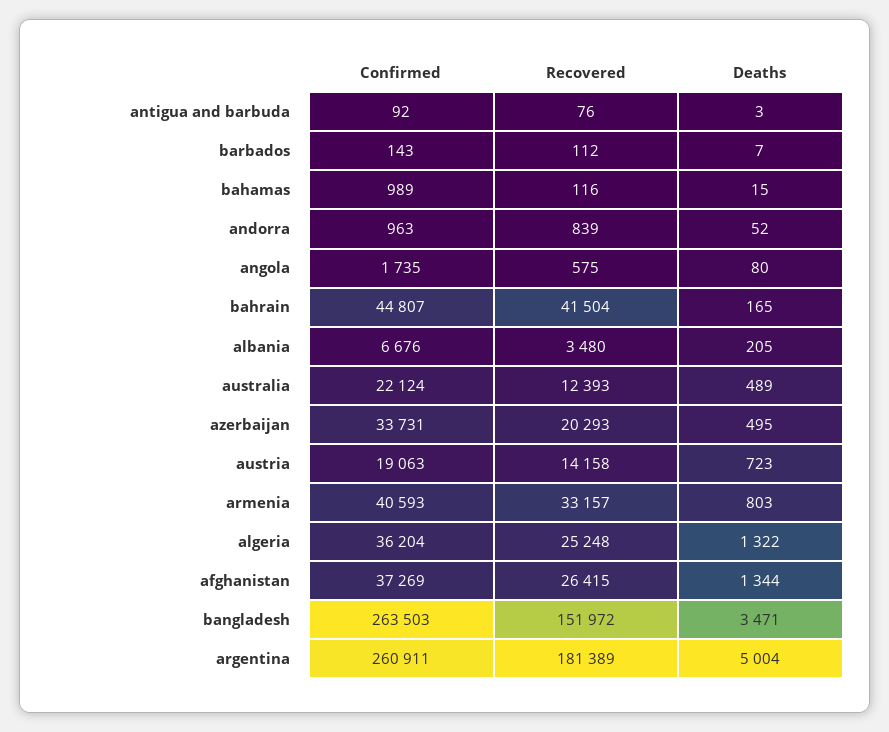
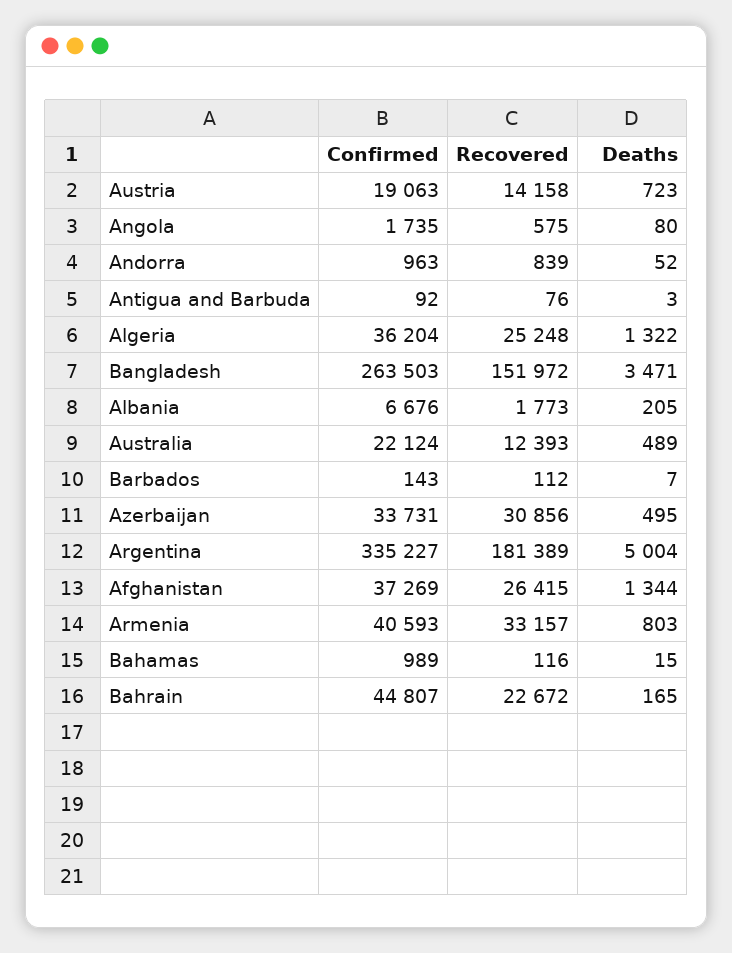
  {
    "Confirmed": {
      "antigua and barbuda": 92,
      "barbados": 143,
      "bahamas": 989,
      "andorra": 963,
      "angola": 1735,
      "bahrain": 44807,
      "albania": 6676,
      "australia": 22124,
      "azerbaijan": 33731,
      "austria": 19063,
      "armenia": 40593,
      "algeria": 36204,
      "afghanistan": 37269,
      "bangladesh": 263503,
-     "argentina": 260911
+     "argentina": 335227
    },
    "Recovered": {
      "antigua and barbuda": 76,
      "barbados": 112,
      "bahamas": 116,
      "andorra": 839,
      "angola": 575,
-     "bahrain": 41504,
+     "bahrain": 22672,
-     "albania": 3480,
+     "albania": 1773,
      "australia": 12393,
-     "azerbaijan": 20293,
+     "azerbaijan": 30856,
      "austria": 14158,
      "armenia": 33157,
      "algeria": 25248,
      "afghanistan": 26415,
      "bangladesh": 151972,
      "argentina": 181389
    },
    "Deaths": {
      "antigua and barbuda": 3,
      "barbados": 7,
      "bahamas": 15,
      "andorra": 52,
      "angola": 80,
      "bahrain": 165,
      "albania": 205,
      "australia": 489,
      "azerbaijan": 495,
      "austria": 723,
      "armenia": 803,
      "algeria": 1322,
      "afghanistan": 1344,
      "bangladesh": 3471,
      "argentina": 5004
    }
  }

